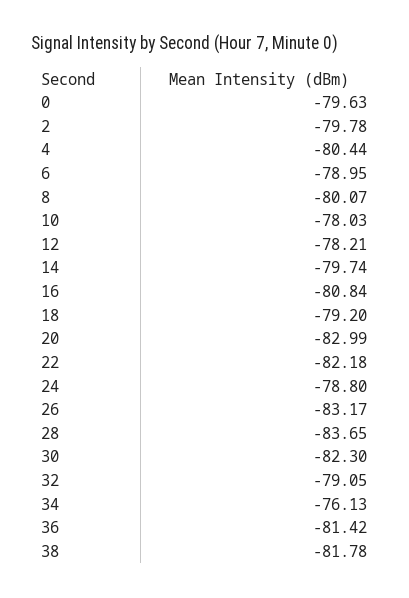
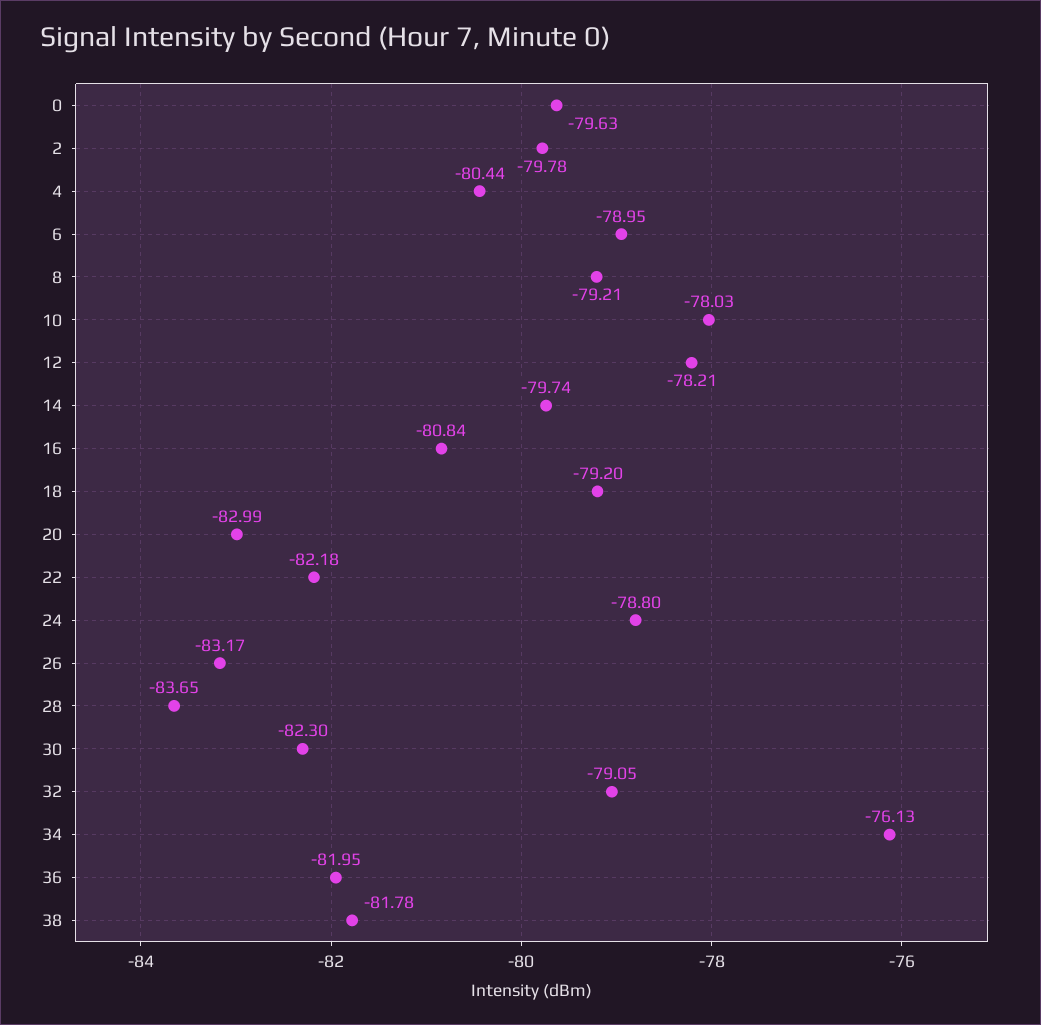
  {
    "0": -79.63,
    "2": -79.78,
    "4": -80.44,
    "6": -78.95,
-   "8": -80.07,
+   "8": -79.21,
    "10": -78.03,
    "12": -78.21,
    "14": -79.74,
    "16": -80.84,
    "18": -79.2,
    "20": -82.99,
    "22": -82.18,
    "24": -78.8,
    "26": -83.17,
    "28": -83.65,
    "30": -82.3,
    "32": -79.05,
    "34": -76.13,
-   "36": -81.42,
+   "36": -81.95,
    "38": -81.78
  }

